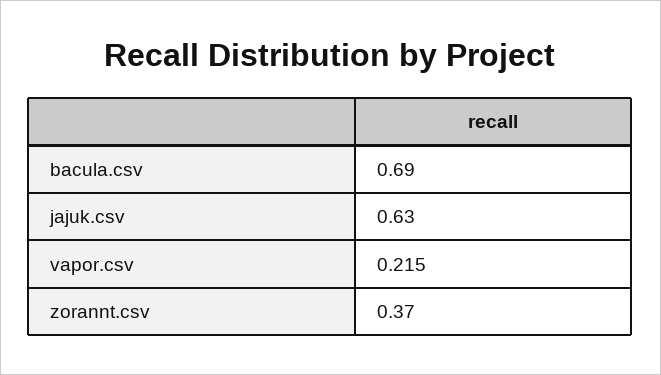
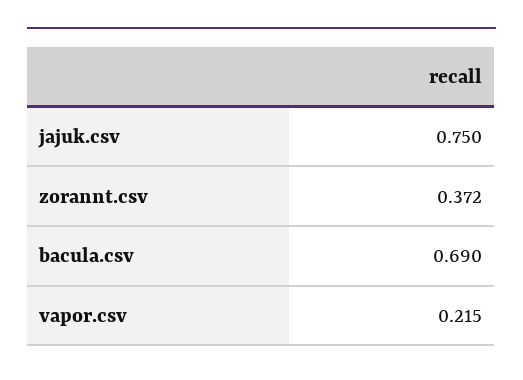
  {
    "bacula.csv": 0.69,
-   "jajuk.csv": 0.63,
+   "jajuk.csv": 0.75,
    "vapor.csv": 0.215,
-   "zorannt.csv": 0.37
+   "zorannt.csv": 0.372
  }

